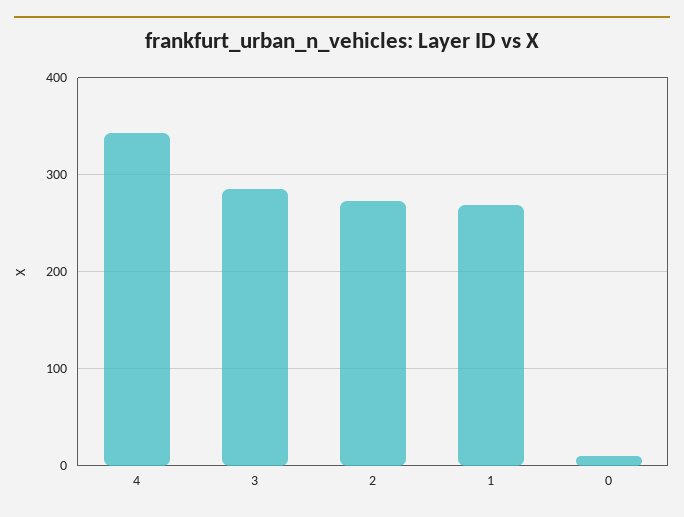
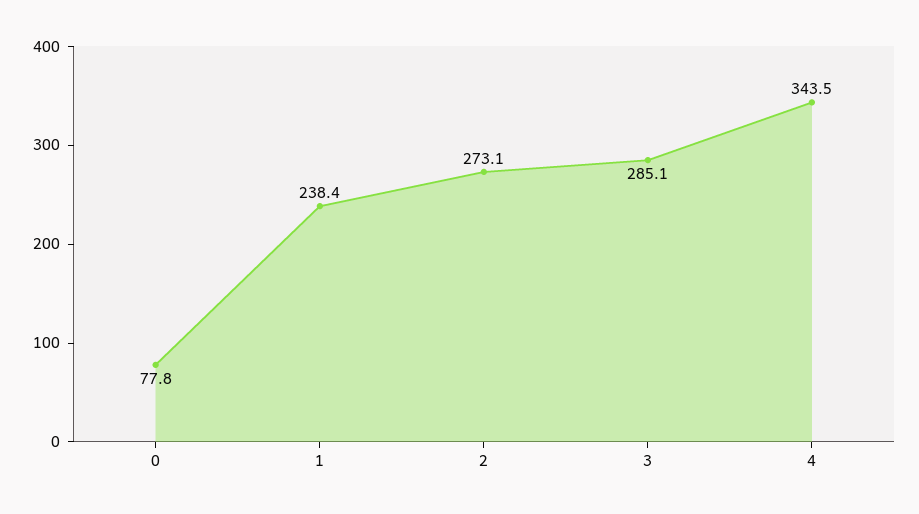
  {
    "4": 343.5,
    "3": 285.1,
    "2": 273.1,
-   "1": 270,
+   "1": 238.4,
-   "0": 10
+   "0": 77.8
  }

